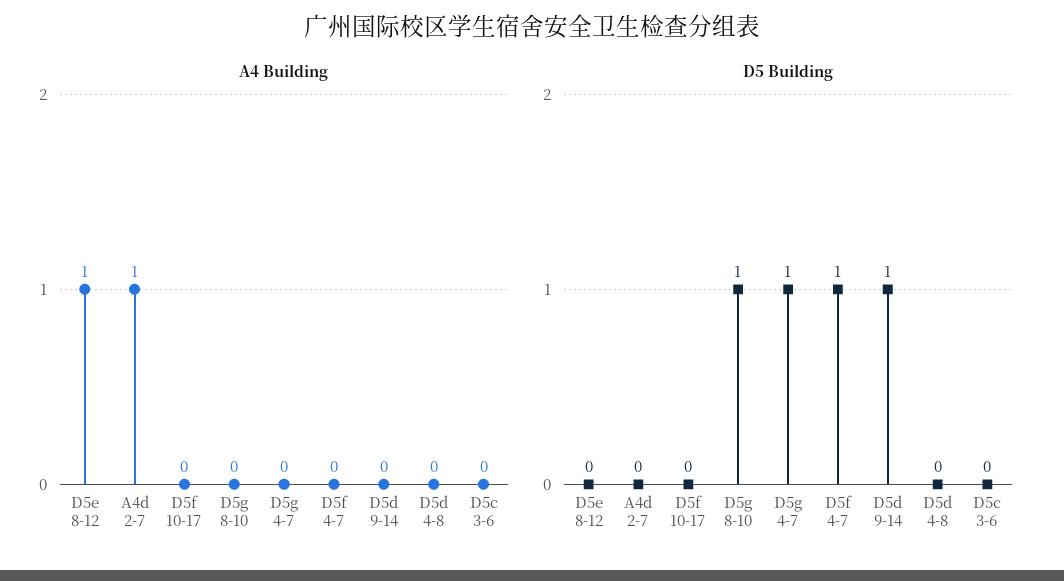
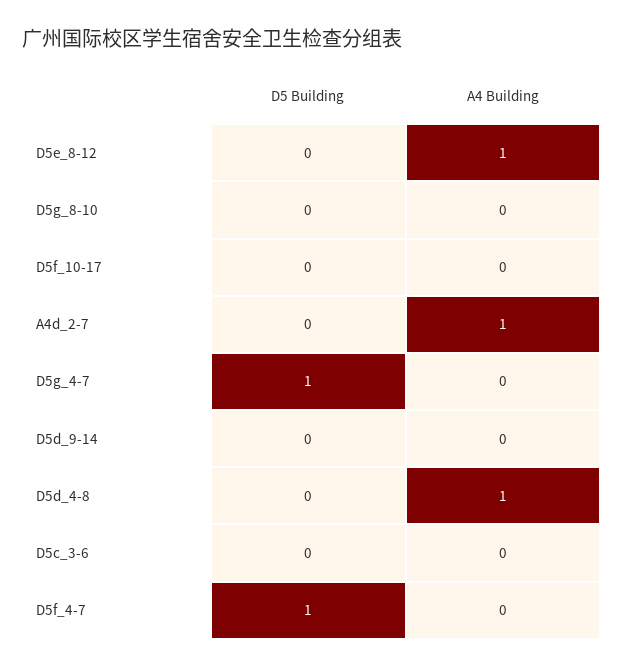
  {
    "A4 Building": {
      "D5e 8-12": 1,
      "A4d 2-7": 1,
      "D5f 10-17": 0,
      "D5g 8-10": 0,
      "D5g 4-7": 0,
      "D5f 4-7": 0,
      "D5d 9-14": 0,
-     "D5d 4-8": 0,
+     "D5d 4-8": 1,
      "D5c 3-6": 0
    },
    "D5 Building": {
      "D5e 8-12": 0,
      "A4d 2-7": 0,
      "D5f 10-17": 0,
-     "D5g 8-10": 1,
+     "D5g 8-10": 0,
      "D5g 4-7": 1,
      "D5f 4-7": 1,
-     "D5d 9-14": 1,
+     "D5d 9-14": 0,
      "D5d 4-8": 0,
      "D5c 3-6": 0
    }
  }

